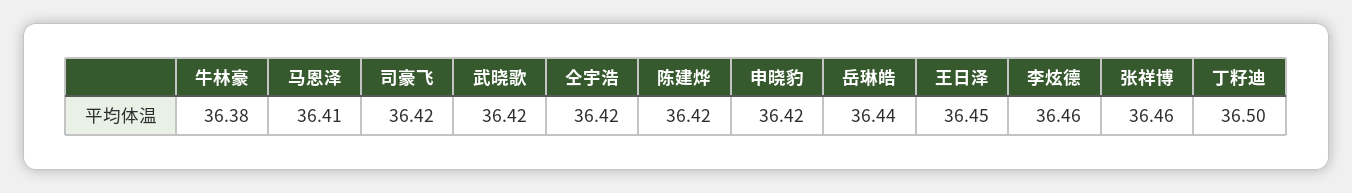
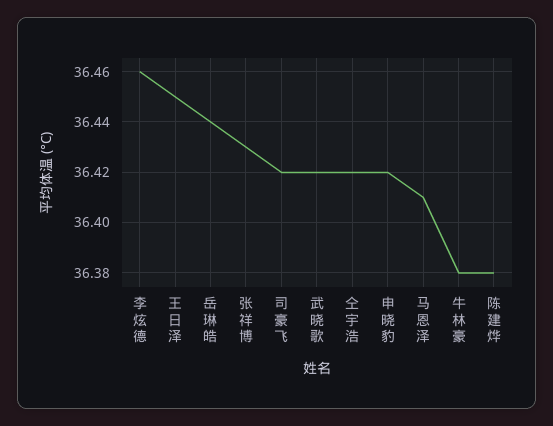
  {
    "牛林豪": 36.38,
    "马恩泽": 36.41,
    "司豪飞": 36.42,
    "武晓歌": 36.42,
    "仝宇浩": 36.42,
-   "陈建烨": 36.42,
+   "陈建烨": 36.38,
    "申晓豹": 36.42,
    "岳琳皓": 36.44,
    "王日泽": 36.45,
    "李炫德": 36.46,
-   "张祥博": 36.46,
+   "张祥博": 36.43
-   "丁籽迪": 36.5
  }

